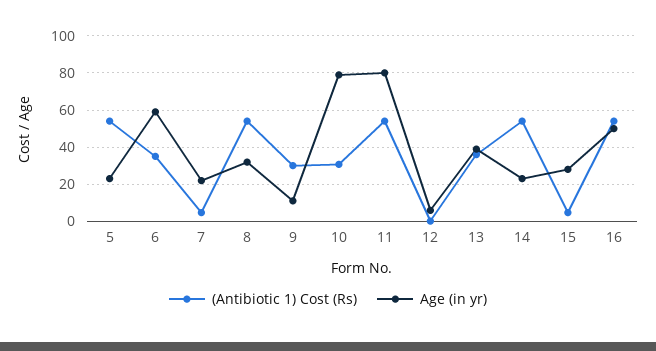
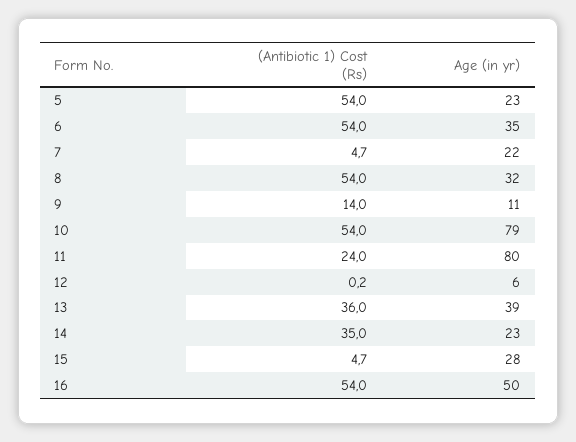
  {
    "(Antibiotic 1) Cost (Rs)": {
      "5": 54,
-     "6": 35,
+     "6": 54,
      "7": 4.7,
      "8": 54,
-     "9": 30,
+     "9": 14,
-     "10": 30,
+     "10": 54,
-     "11": 55,
+     "11": 24,
      "12": 0.2,
      "13": 36,
-     "14": 55,
+     "14": 35,
      "15": 4.7,
      "16": 54
    },
    "Age (in yr)": {
      "5": 23,
-     "6": 60,
+     "6": 35,
      "7": 22,
      "8": 32,
      "9": 11,
      "10": 79,
      "11": 80,
      "12": 6,
      "13": 39,
      "14": 23,
      "15": 28,
      "16": 50
    }
  }

